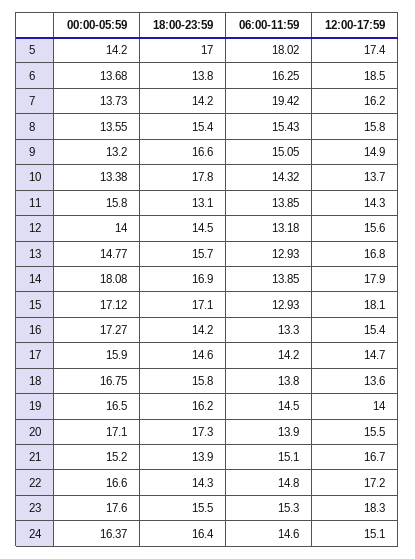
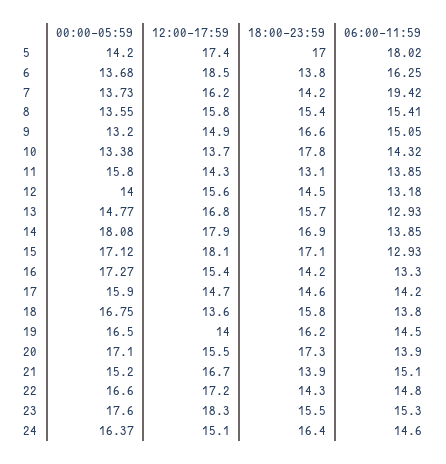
  {
    "00:00-05:59": {
      "5": 14.2,
      "6": 13.68,
      "7": 13.73,
      "8": 13.55,
      "9": 13.2,
      "10": 13.38,
      "11": 15.8,
      "12": 14,
      "13": 14.77,
      "14": 18.08,
      "15": 17.12,
      "16": 17.27,
      "17": 15.9,
      "18": 16.75,
      "19": 16.5,
      "20": 17.1,
      "21": 15.2,
      "22": 16.6,
      "23": 17.6,
      "24": 16.37
    },
    "18:00-23:59": {
      "5": 17,
      "6": 13.8,
      "7": 14.2,
      "8": 15.4,
      "9": 16.6,
      "10": 17.8,
      "11": 13.1,
      "12": 14.5,
      "13": 15.7,
      "14": 16.9,
      "15": 17.1,
      "16": 14.2,
      "17": 14.6,
      "18": 15.8,
      "19": 16.2,
      "20": 17.3,
      "21": 13.9,
      "22": 14.3,
      "23": 15.5,
      "24": 16.4
    },
    "06:00-11:59": {
      "5": 18.02,
      "6": 16.25,
      "7": 19.42,
-     "8": 15.43,
+     "8": 15.41,
      "9": 15.05,
      "10": 14.32,
      "11": 13.85,
      "12": 13.18,
      "13": 12.93,
      "14": 13.85,
      "15": 12.93,
      "16": 13.3,
      "17": 14.2,
      "18": 13.8,
      "19": 14.5,
      "20": 13.9,
      "21": 15.1,
      "22": 14.8,
      "23": 15.3,
      "24": 14.6
    },
    "12:00-17:59": {
      "5": 17.4,
      "6": 18.5,
      "7": 16.2,
      "8": 15.8,
      "9": 14.9,
      "10": 13.7,
      "11": 14.3,
      "12": 15.6,
      "13": 16.8,
      "14": 17.9,
      "15": 18.1,
      "16": 15.4,
      "17": 14.7,
      "18": 13.6,
      "19": 14,
      "20": 15.5,
      "21": 16.7,
      "22": 17.2,
      "23": 18.3,
      "24": 15.1
    }
  }

